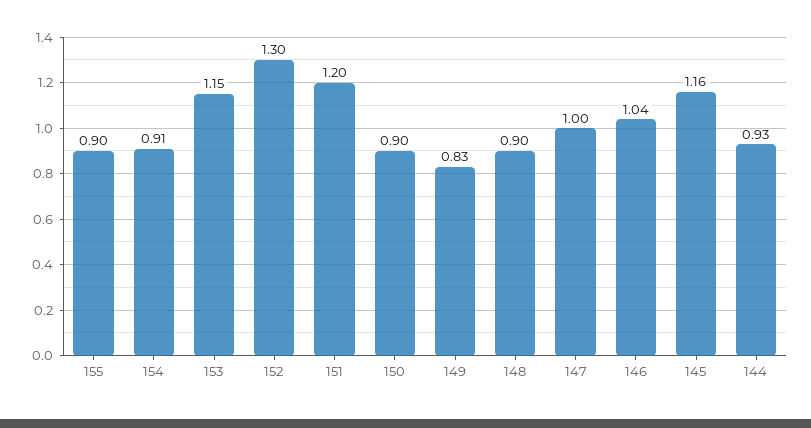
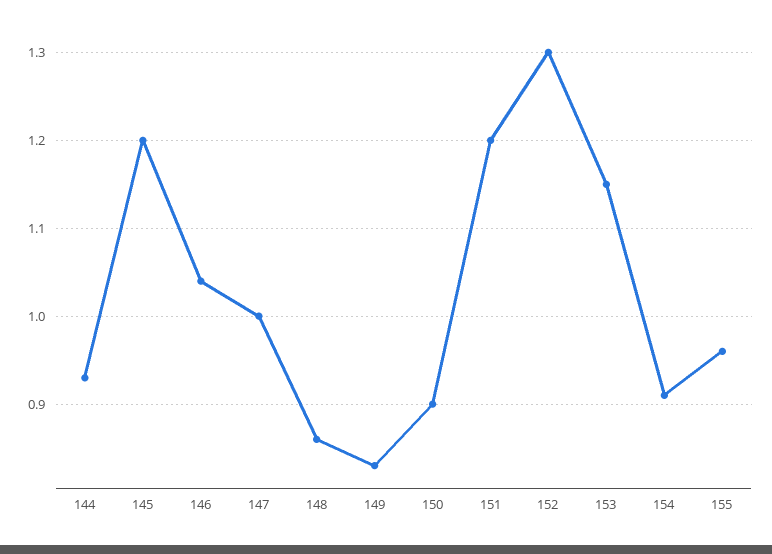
  {
-   "155": 0.9,
+   "155": 0.96,
    "154": 0.91,
    "153": 1.15,
    "152": 1.3,
    "151": 1.2,
    "150": 0.9,
    "149": 0.83,
-   "148": 0.9,
+   "148": 0.86,
    "147": 1,
    "146": 1.04,
-   "145": 1.16,
+   "145": 1.2,
    "144": 0.93
  }

